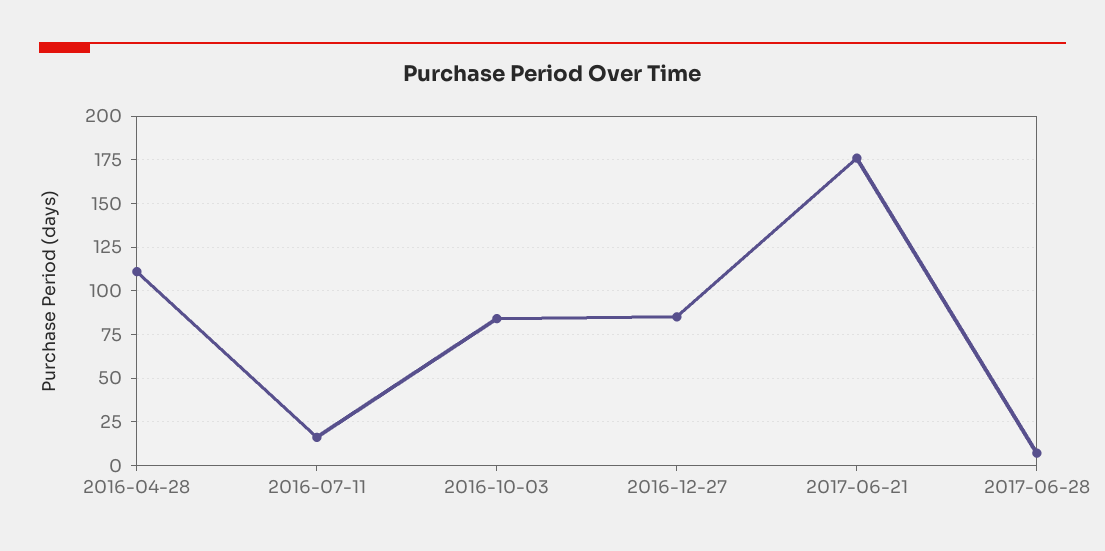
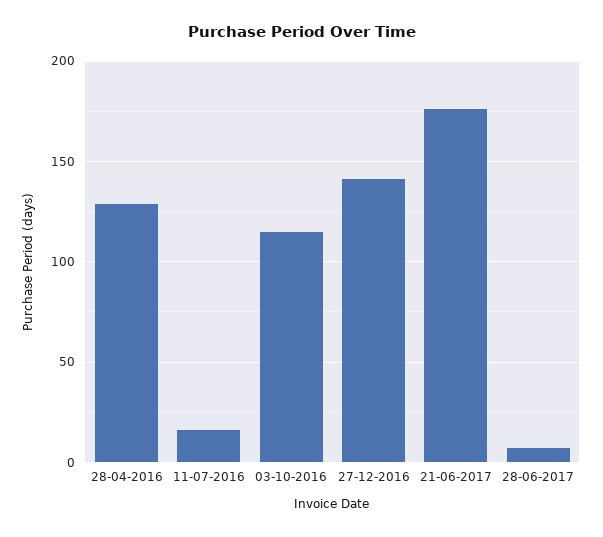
  {
-   "2016-04-28": 110,
+   "2016-04-28": 130,
    "2016-07-11": 15,
-   "2016-10-03": 85,
+   "2016-10-03": 115,
-   "2016-12-27": 85,
+   "2016-12-27": 140,
    "2017-06-21": 175,
    "2017-06-28": 5
  }

